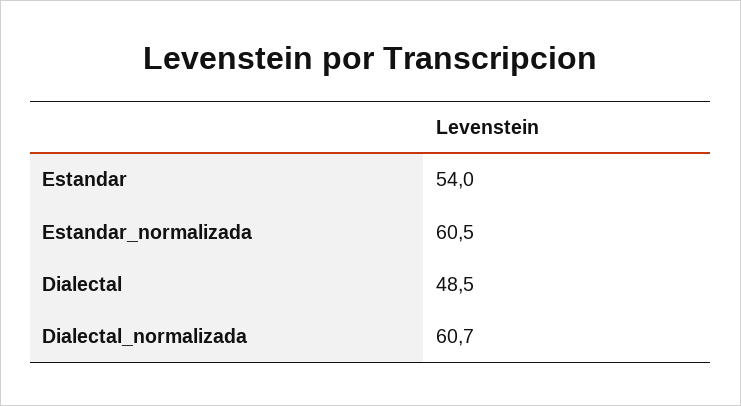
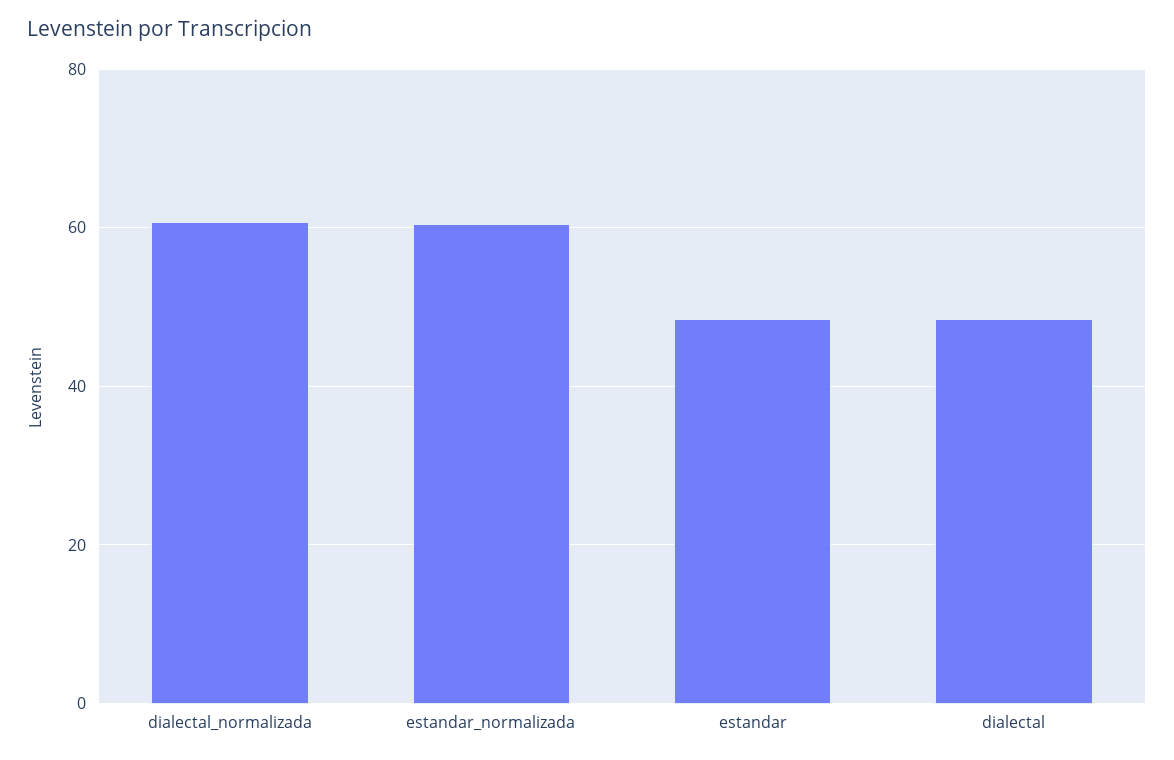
  {
-   "Estandar": 54,
+   "Estandar": 48,
    "Estandar_normalizada": 60.5,
    "Dialectal": 48.5,
    "Dialectal_normalizada": 60.7
  }

